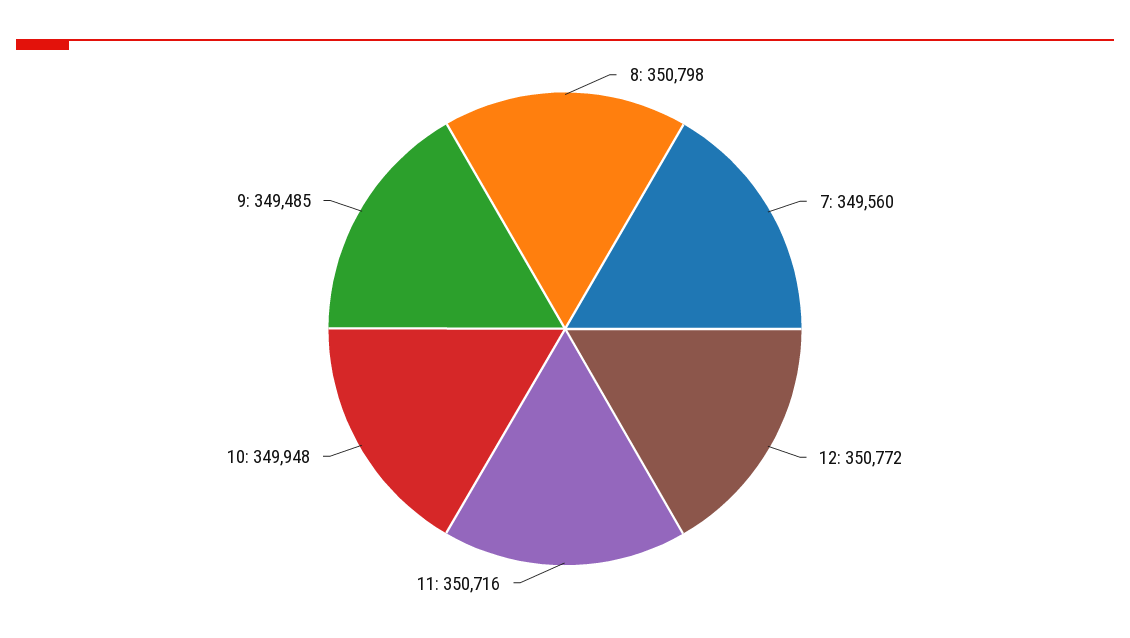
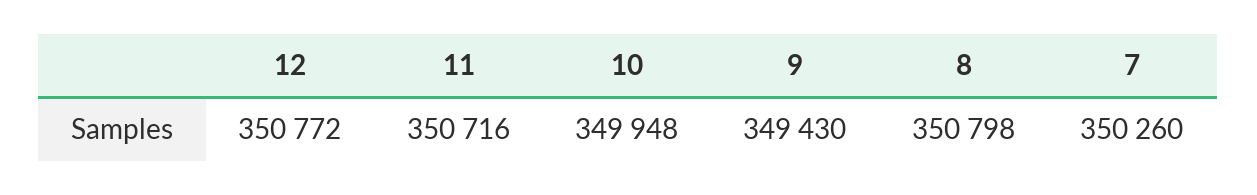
  {
    "8": 350798,
-   "7": 349560,
+   "7": 350260,
    "12": 350772,
    "11": 350716,
    "10": 349948,
-   "9": 349485
+   "9": 349430
  }

